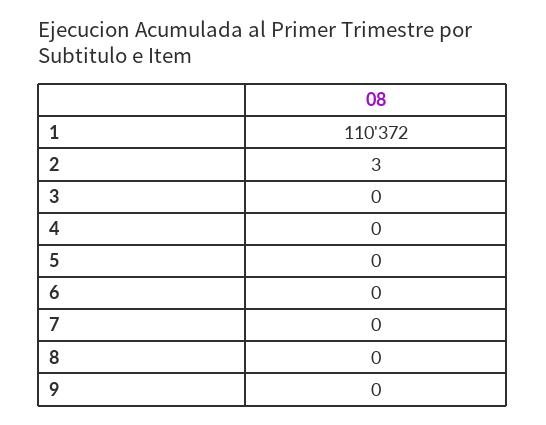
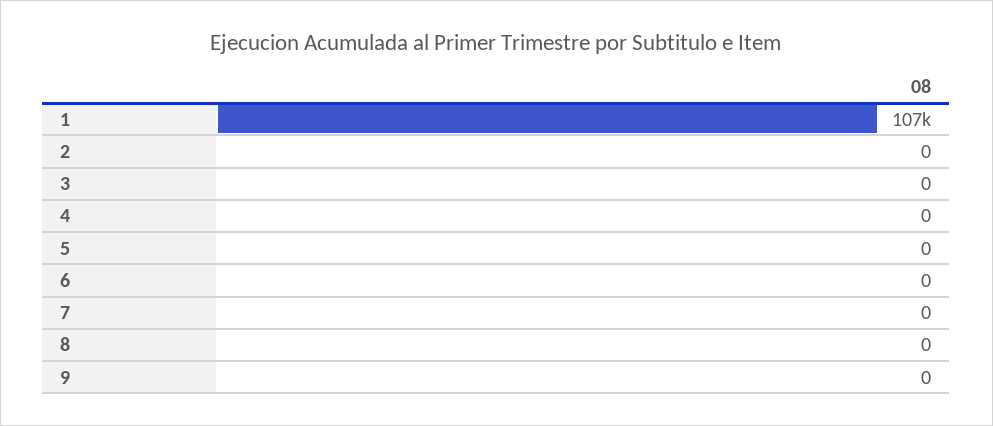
  {
-   "1": 110372,
+   "1": 107000,
-   "2": 3,
+   "2": 0,
    "3": 0,
    "4": 0,
    "5": 0,
    "6": 0,
    "7": 0,
    "8": 0,
    "9": 0
  }

